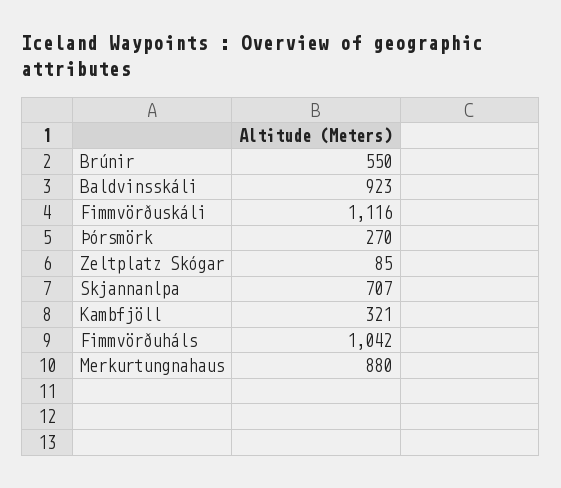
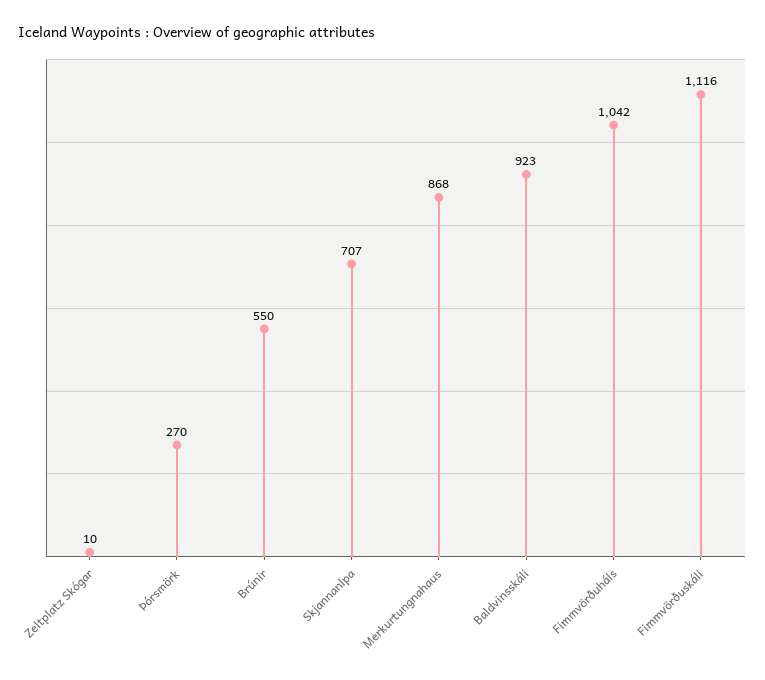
  {
    "Brúnir": 550,
    "Baldvinsskáli": 923,
    "Fimmvörðuskáli": 1116,
    "Þórsmörk": 270,
-   "Zeltplatz Skógar": 85,
+   "Zeltplatz Skógar": 10,
    "Skjannanlpa": 707,
-   "Kambfjöll": 321,
    "Fimmvörðuháls": 1042,
-   "Merkurtungnahaus": 880
+   "Merkurtungnahaus": 868
  }

